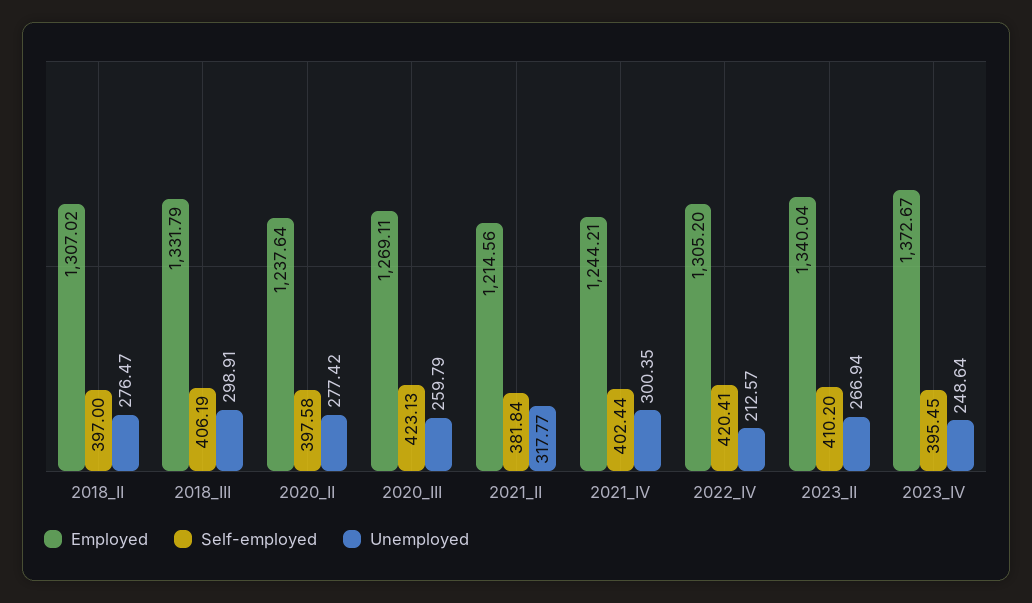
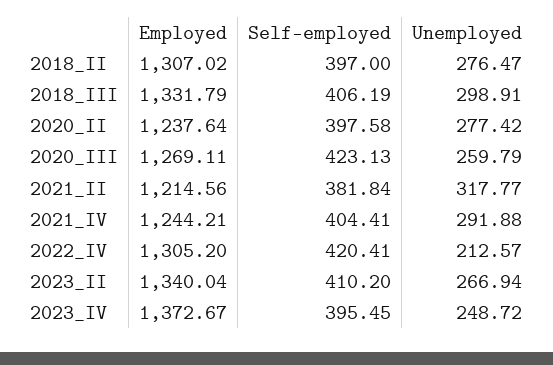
  {
    "Employed": {
      "2018_II": 1307.02,
      "2018_III": 1331.79,
      "2020_II": 1237.64,
      "2020_III": 1269.11,
      "2021_II": 1214.56,
      "2021_IV": 1244.21,
      "2022_IV": 1305.2,
      "2023_II": 1340.04,
      "2023_IV": 1372.67
    },
    "Self-employed": {
      "2018_II": 397,
      "2018_III": 406.19,
      "2020_II": 397.58,
      "2020_III": 423.13,
      "2021_II": 381.84,
-     "2021_IV": 402.44,
+     "2021_IV": 404.41,
      "2022_IV": 420.41,
      "2023_II": 410.2,
      "2023_IV": 395.45
    },
    "Unemployed": {
      "2018_II": 276.47,
      "2018_III": 298.91,
      "2020_II": 277.42,
      "2020_III": 259.79,
      "2021_II": 317.77,
-     "2021_IV": 300.35,
+     "2021_IV": 291.88,
      "2022_IV": 212.57,
      "2023_II": 266.94,
-     "2023_IV": 248.64
+     "2023_IV": 248.72
    }
  }

